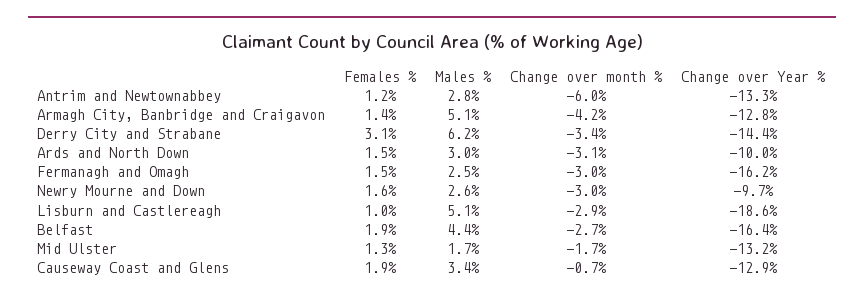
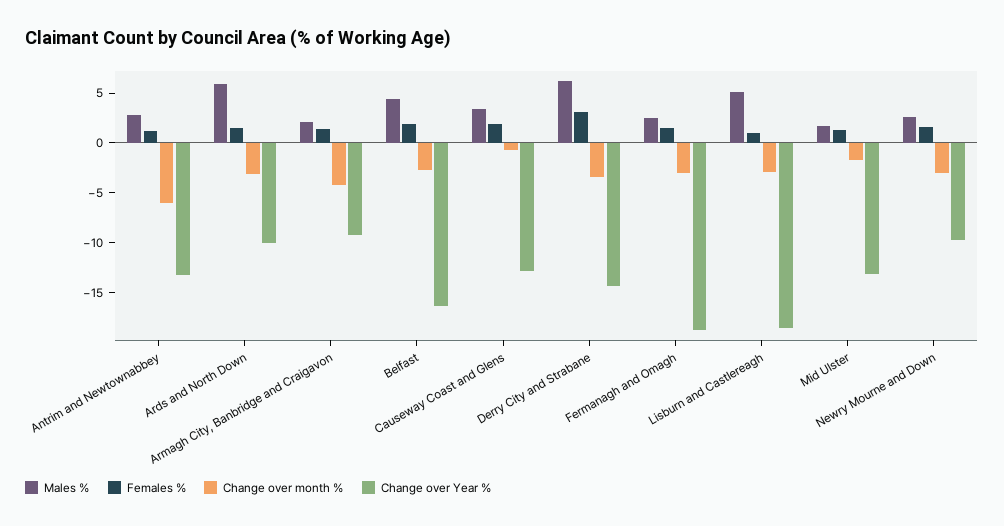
  {
    "Females %": {
      "Antrim and Newtownabbey": 1.2,
      "Armagh City, Banbridge and Craigavon": 1.4,
      "Derry City and Strabane": 3.1,
      "Ards and North Down": 1.5,
      "Fermanagh and Omagh": 1.5,
      "Newry Mourne and Down": 1.6,
      "Lisburn and Castlereagh": 1,
      "Belfast": 1.9,
      "Mid Ulster": 1.3,
      "Causeway Coast and Glens": 1.9
    },
    "Males %": {
      "Antrim and Newtownabbey": 2.8,
-     "Armagh City, Banbridge and Craigavon": 5.1,
+     "Armagh City, Banbridge and Craigavon": 2,
      "Derry City and Strabane": 6.2,
-     "Ards and North Down": 3,
+     "Ards and North Down": 6,
      "Fermanagh and Omagh": 2.5,
      "Newry Mourne and Down": 2.6,
      "Lisburn and Castlereagh": 5.1,
      "Belfast": 4.4,
      "Mid Ulster": 1.7,
      "Causeway Coast and Glens": 3.4
    },
    "Change over month %": {
      "Antrim and Newtownabbey": -6,
      "Armagh City, Banbridge and Craigavon": -4.2,
      "Derry City and Strabane": -3.4,
      "Ards and North Down": -3.1,
      "Fermanagh and Omagh": -3,
      "Newry Mourne and Down": -3,
      "Lisburn and Castlereagh": -2.9,
      "Belfast": -2.7,
      "Mid Ulster": -1.7,
      "Causeway Coast and Glens": -0.7
    },
    "Change over Year %": {
      "Antrim and Newtownabbey": -13.3,
-     "Armagh City, Banbridge and Craigavon": -12.8,
+     "Armagh City, Banbridge and Craigavon": -9,
      "Derry City and Strabane": -14.4,
      "Ards and North Down": -10,
-     "Fermanagh and Omagh": -16.2,
+     "Fermanagh and Omagh": -19,
      "Newry Mourne and Down": -9.7,
      "Lisburn and Castlereagh": -18.6,
      "Belfast": -16.4,
      "Mid Ulster": -13.2,
      "Causeway Coast and Glens": -12.9
    }
  }

